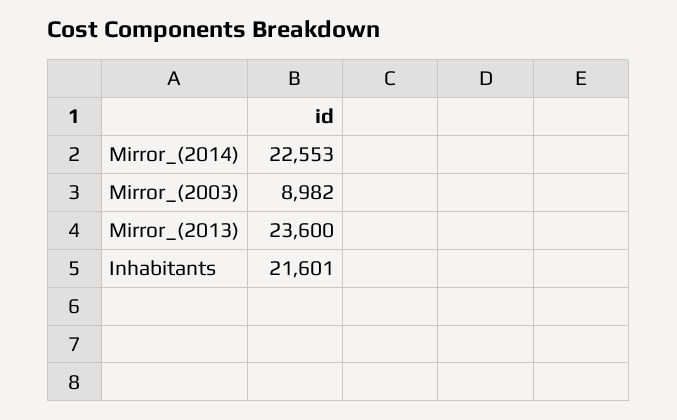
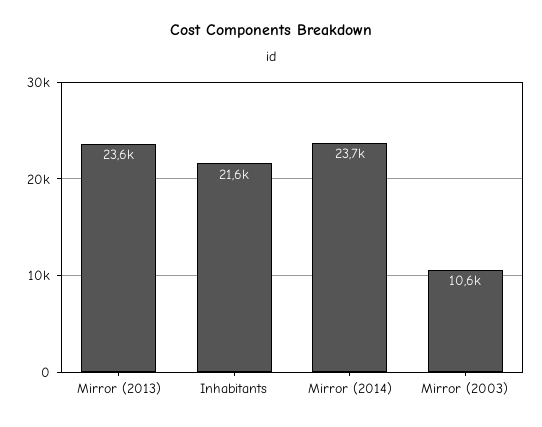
  {
-   "Mirror_(2014)": 22553,
+   "Mirror_(2014)": 23700,
-   "Mirror_(2003)": 8982,
+   "Mirror_(2003)": 10600,
    "Mirror_(2013)": 23600,
    "Inhabitants": 21601
  }

